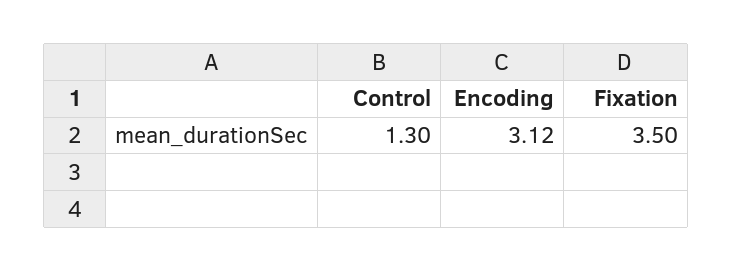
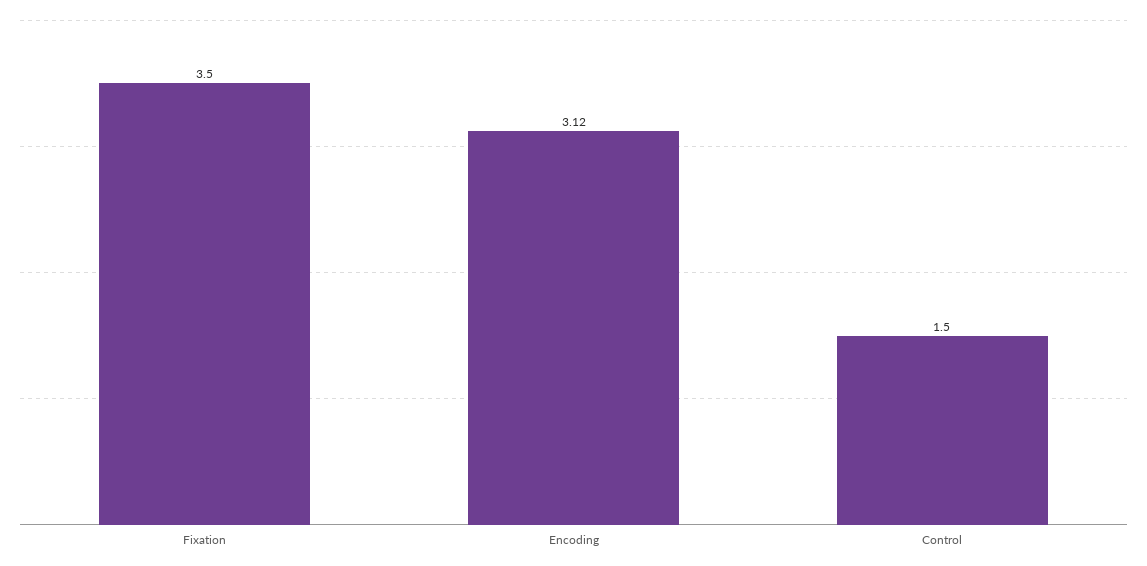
  {
-   "Control": 1.3,
+   "Control": 1.5,
    "Encoding": 3.12,
    "Fixation": 3.5
  }

